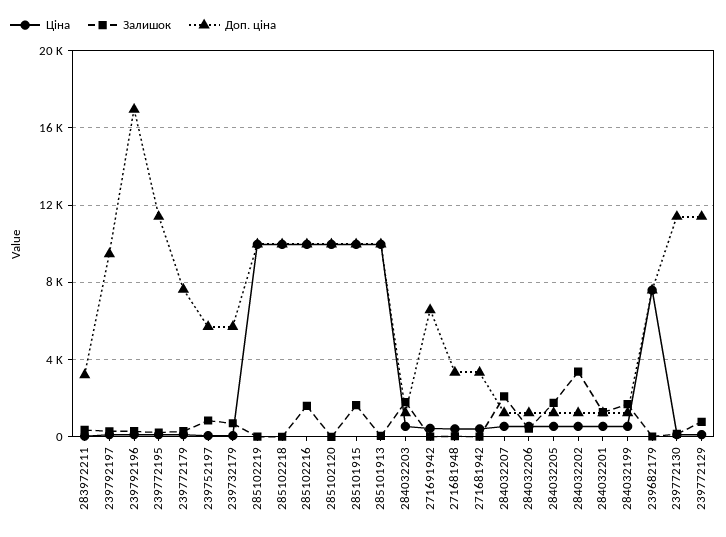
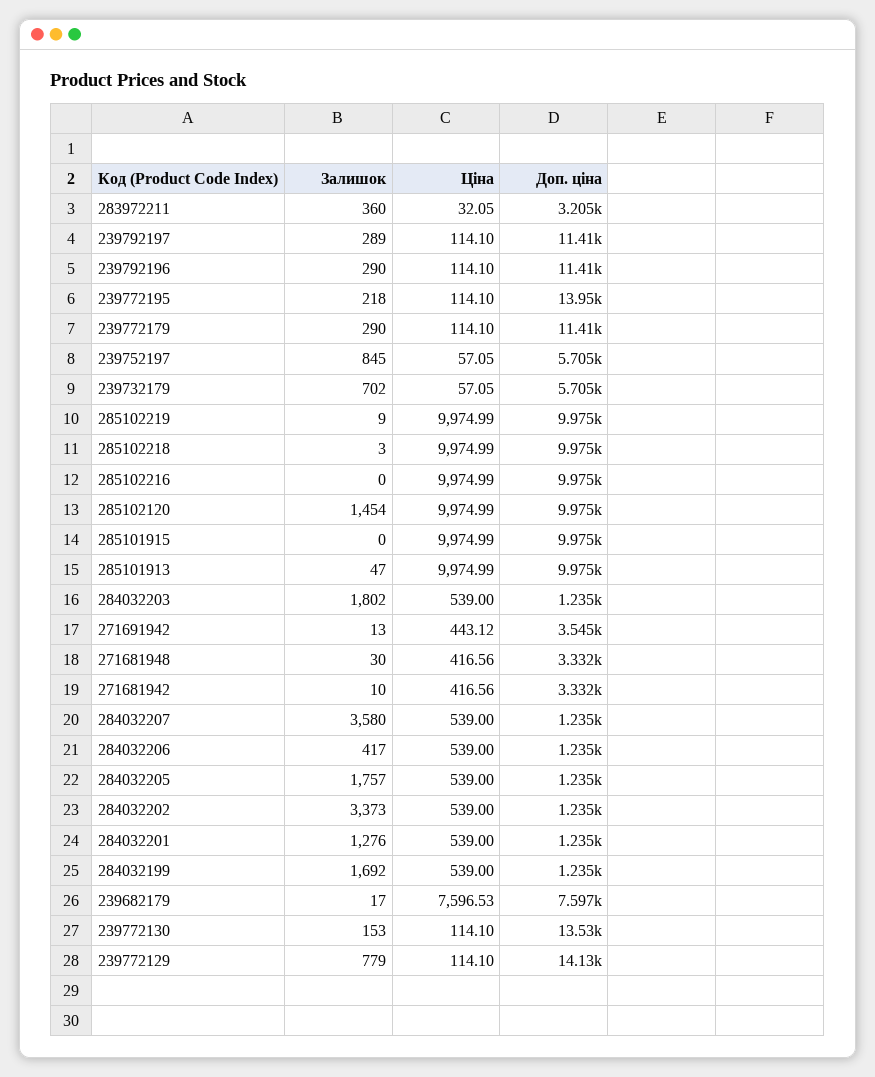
  {
    "Ціна": {
      "283972211": 32.05,
      "239792197": 114.1,
      "239792196": 114.1,
      "239772195": 114.1,
      "239772179": 114.1,
      "239752197": 57.05,
      "239732179": 57.05,
      "285102219": 9974.99,
      "285102218": 9974.99,
      "285102216": 9974.99,
      "285102120": 9974.99,
      "285101915": 9974.99,
      "285101913": 9974.99,
      "284032203": 539,
      "271691942": 443.12,
      "271681948": 416.56,
      "271681942": 416.56,
      "284032207": 539,
      "284032206": 539,
      "284032205": 539,
      "284032202": 539,
      "284032201": 539,
      "284032199": 539,
      "239682179": 7596.53,
      "239772130": 114.1,
      "239772129": 114.1
    },
    "Залишок": {
      "283972211": 360,
      "239792197": 289,
      "239792196": 290,
      "239772195": 218,
      "239772179": 290,
      "239752197": 845,
      "239732179": 702,
      "285102219": 9,
      "285102218": 3,
-     "285102216": 1500,
+     "285102216": 0,
-     "285102120": 0,
+     "285102120": 1454,
-     "285101915": 1500,
+     "285101915": 0,
      "285101913": 47,
      "284032203": 1802,
      "271691942": 13,
      "271681948": 30,
      "271681942": 10,
-     "284032207": 2000,
+     "284032207": 3580,
      "284032206": 417,
      "284032205": 1757,
      "284032202": 3373,
      "284032201": 1276,
      "284032199": 1692,
      "239682179": 17,
      "239772130": 153,
      "239772129": 779
    },
    "Доп. ціна": {
      "283972211": 3205,
-     "239792197": 9500,
+     "239792197": 11410,
-     "239792196": 17000,
+     "239792196": 11410,
-     "239772195": 11500,
+     "239772195": 13950,
-     "239772179": 7500,
+     "239772179": 11410,
      "239752197": 5705,
      "239732179": 5705,
      "285102219": 9975,
      "285102218": 9975,
      "285102216": 9975,
      "285102120": 9975,
      "285101915": 9975,
      "285101913": 9975,
      "284032203": 1235,
-     "271691942": 6500,
+     "271691942": 3545,
      "271681948": 3332,
      "271681942": 3332,
      "284032207": 1235,
      "284032206": 1235,
      "284032205": 1235,
      "284032202": 1235,
      "284032201": 1235,
      "284032199": 1235,
      "239682179": 7597,
-     "239772130": 11500,
+     "239772130": 13530,
-     "239772129": 11500
+     "239772129": 14130
    }
  }

